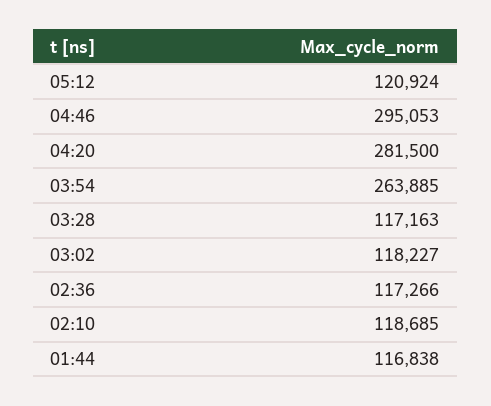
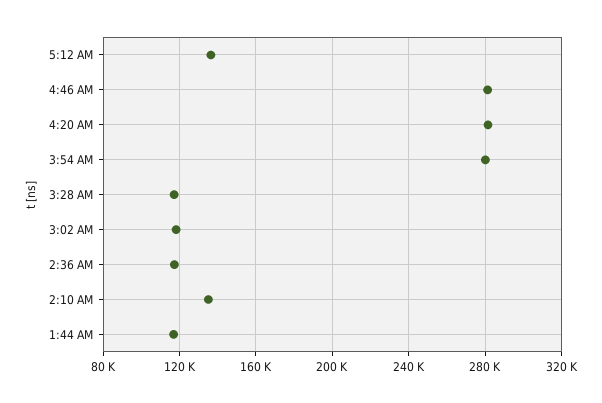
  {
-   "05:12": 120924,
+   "05:12": 135000,
-   "04:46": 295053,
+   "04:46": 280000,
    "04:20": 281500,
-   "03:54": 263885,
+   "03:54": 280000,
    "03:28": 117163,
    "03:02": 118227,
    "02:36": 117266,
-   "02:10": 118685,
+   "02:10": 135000,
    "01:44": 116838
  }

